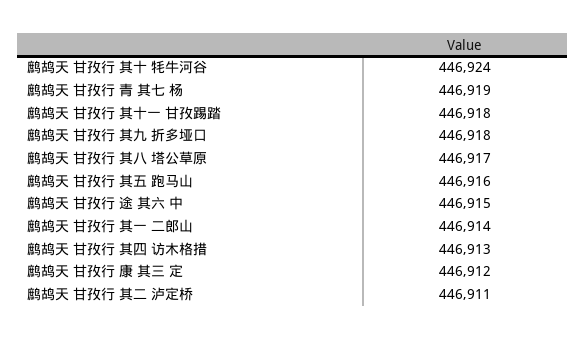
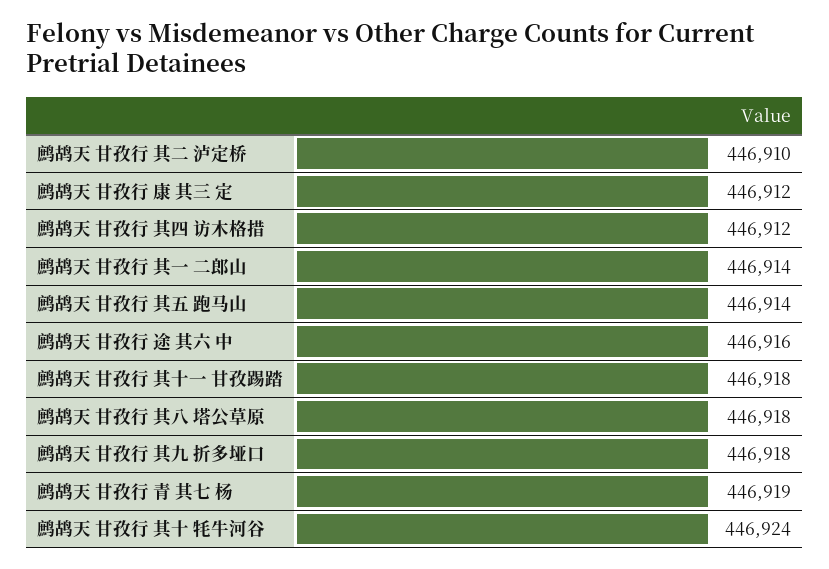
  {
    "鹧鸪天 甘孜行 其十 牦牛河谷": 446924,
    "鹧鸪天 甘孜行 青 其七 杨": 446919,
    "鹧鸪天 甘孜行 其十一 甘孜踢踏": 446918,
    "鹧鸪天 甘孜行 其九 折多垭口": 446918,
-   "鹧鸪天 甘孜行 其八 塔公草原": 446917,
+   "鹧鸪天 甘孜行 其八 塔公草原": 446918,
-   "鹧鸪天 甘孜行 其五 跑马山": 446916,
+   "鹧鸪天 甘孜行 其五 跑马山": 446914,
-   "鹧鸪天 甘孜行 途 其六 中": 446915,
+   "鹧鸪天 甘孜行 途 其六 中": 446916,
    "鹧鸪天 甘孜行 其一 二郎山": 446914,
-   "鹧鸪天 甘孜行 其四 访木格措": 446913,
+   "鹧鸪天 甘孜行 其四 访木格措": 446912,
    "鹧鸪天 甘孜行 康 其三 定": 446912,
-   "鹧鸪天 甘孜行 其二 泸定桥": 446911
+   "鹧鸪天 甘孜行 其二 泸定桥": 446910
  }

